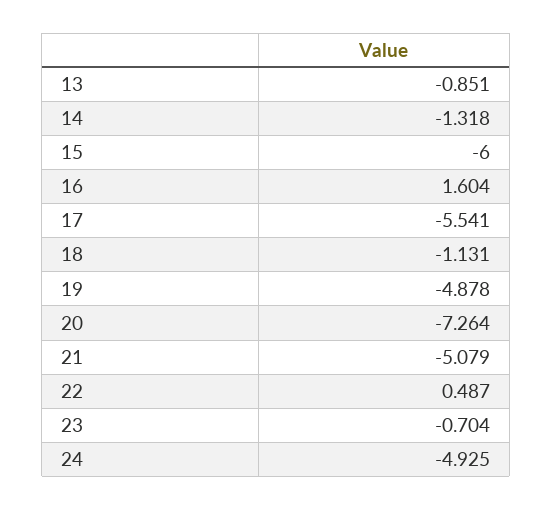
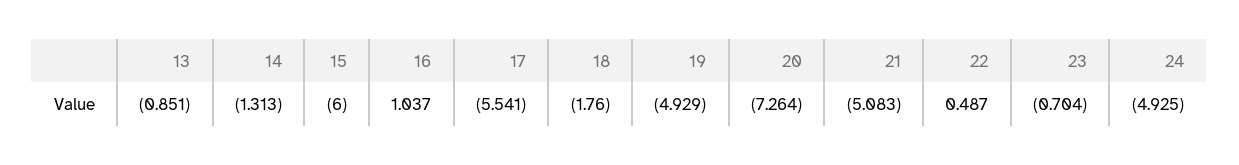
  {
    "13": -0.851,
-   "14": -1.318,
+   "14": -1.313,
    "15": -6,
-   "16": 1.604,
+   "16": 1.037,
    "17": -5.541,
-   "18": -1.131,
+   "18": -1.76,
-   "19": -4.878,
+   "19": -4.929,
    "20": -7.264,
-   "21": -5.079,
+   "21": -5.083,
    "22": 0.487,
    "23": -0.704,
    "24": -4.925
  }

